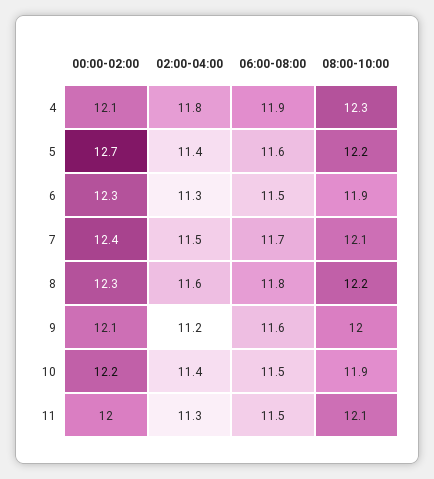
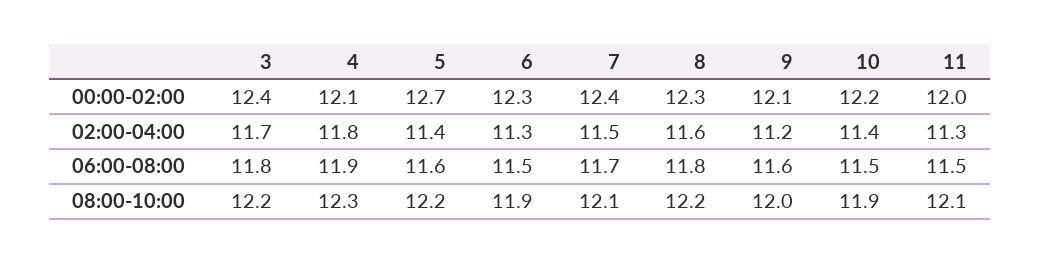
  {
    "00:00-02:00": {
      "4": 12.1,
      "5": 12.7,
      "6": 12.3,
      "7": 12.4,
      "8": 12.3,
      "9": 12.1,
      "10": 12.2,
-     "11": 12
+     "11": 12,
+     "3": 12.4
    },
    "02:00-04:00": {
      "4": 11.8,
      "5": 11.4,
      "6": 11.3,
      "7": 11.5,
      "8": 11.6,
      "9": 11.2,
      "10": 11.4,
-     "11": 11.3
+     "11": 11.3,
+     "3": 11.7
    },
    "06:00-08:00": {
      "4": 11.9,
      "5": 11.6,
      "6": 11.5,
      "7": 11.7,
      "8": 11.8,
      "9": 11.6,
      "10": 11.5,
-     "11": 11.5
+     "11": 11.5,
+     "3": 11.8
    },
    "08:00-10:00": {
      "4": 12.3,
      "5": 12.2,
      "6": 11.9,
      "7": 12.1,
      "8": 12.2,
      "9": 12,
      "10": 11.9,
-     "11": 12.1
+     "11": 12.1,
+     "3": 12.2
    }
  }

